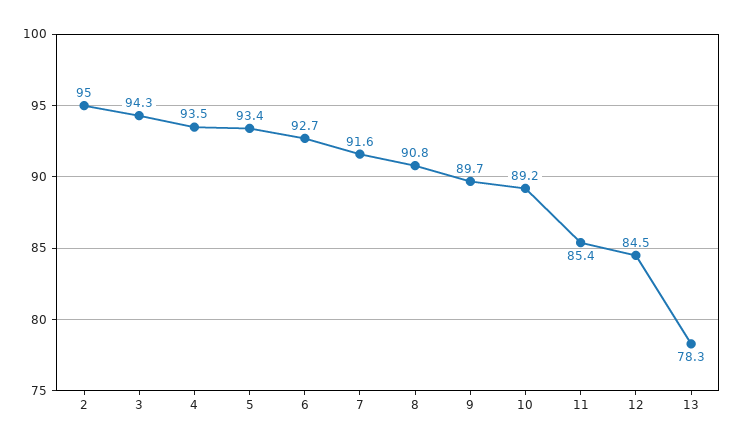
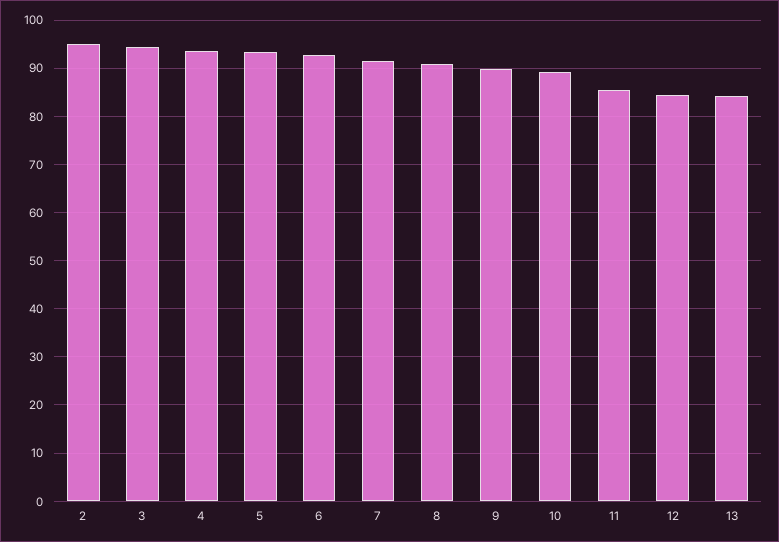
  {
    "2": 95,
    "3": 94.3,
    "4": 93.5,
    "5": 93.4,
    "6": 92.7,
    "7": 91.6,
    "8": 90.8,
    "9": 89.7,
    "10": 89.2,
    "11": 85.4,
    "12": 84.5,
-   "13": 78.3
+   "13": 84
  }

